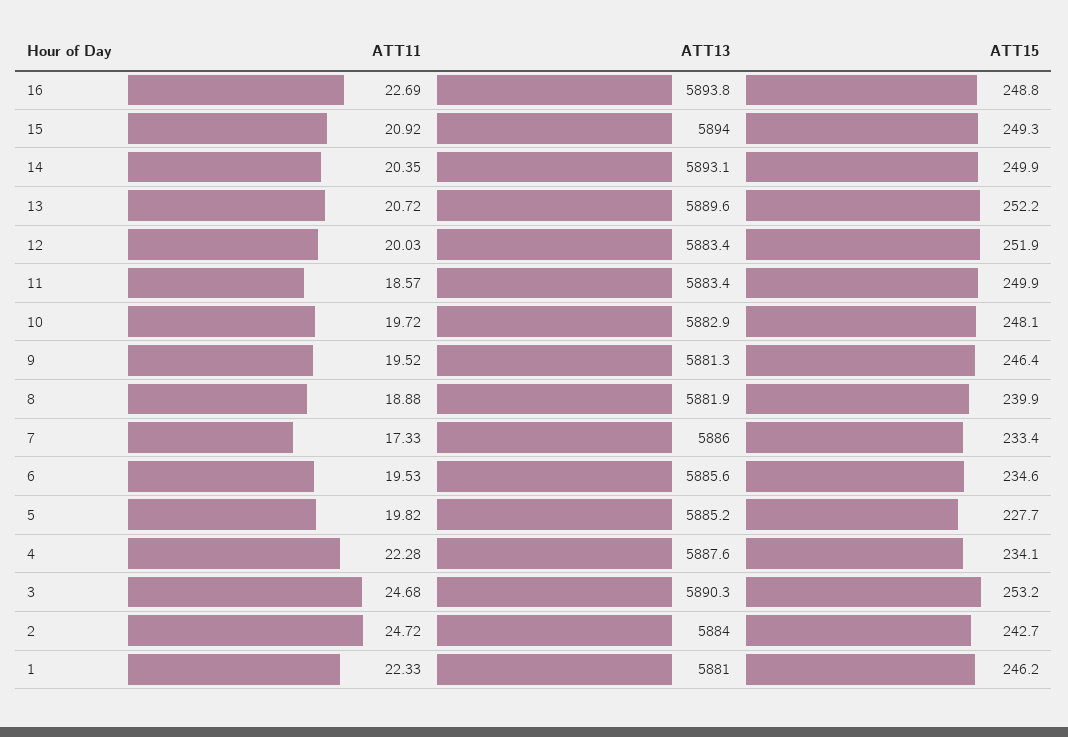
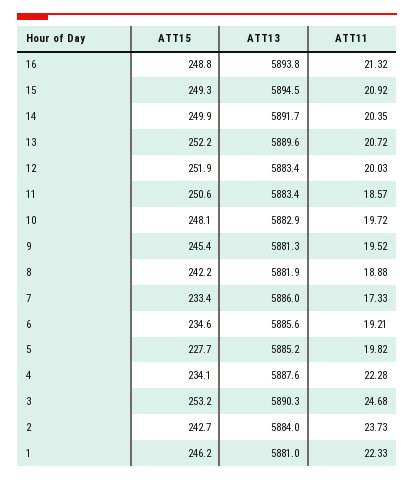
  {
    "ATT11": {
-     "16": 22.69,
+     "16": 21.32,
      "15": 20.92,
      "14": 20.35,
      "13": 20.72,
      "12": 20.03,
      "11": 18.57,
      "10": 19.72,
      "9": 19.52,
      "8": 18.88,
      "7": 17.33,
-     "6": 19.53,
+     "6": 19.21,
      "5": 19.82,
      "4": 22.28,
      "3": 24.68,
-     "2": 24.72,
+     "2": 23.73,
      "1": 22.33
    },
    "ATT13": {
      "16": 5893.8,
-     "15": 5894,
+     "15": 5894.5,
-     "14": 5893.1,
+     "14": 5891.7,
      "13": 5889.6,
      "12": 5883.4,
      "11": 5883.4,
      "10": 5882.9,
      "9": 5881.3,
      "8": 5881.9,
      "7": 5886,
      "6": 5885.6,
      "5": 5885.2,
      "4": 5887.6,
      "3": 5890.3,
      "2": 5884,
      "1": 5881
    },
    "ATT15": {
      "16": 248.8,
      "15": 249.3,
      "14": 249.9,
      "13": 252.2,
      "12": 251.9,
-     "11": 249.9,
+     "11": 250.6,
      "10": 248.1,
-     "9": 246.4,
+     "9": 245.4,
-     "8": 239.9,
+     "8": 242.2,
      "7": 233.4,
      "6": 234.6,
      "5": 227.7,
      "4": 234.1,
      "3": 253.2,
      "2": 242.7,
      "1": 246.2
    }
  }

